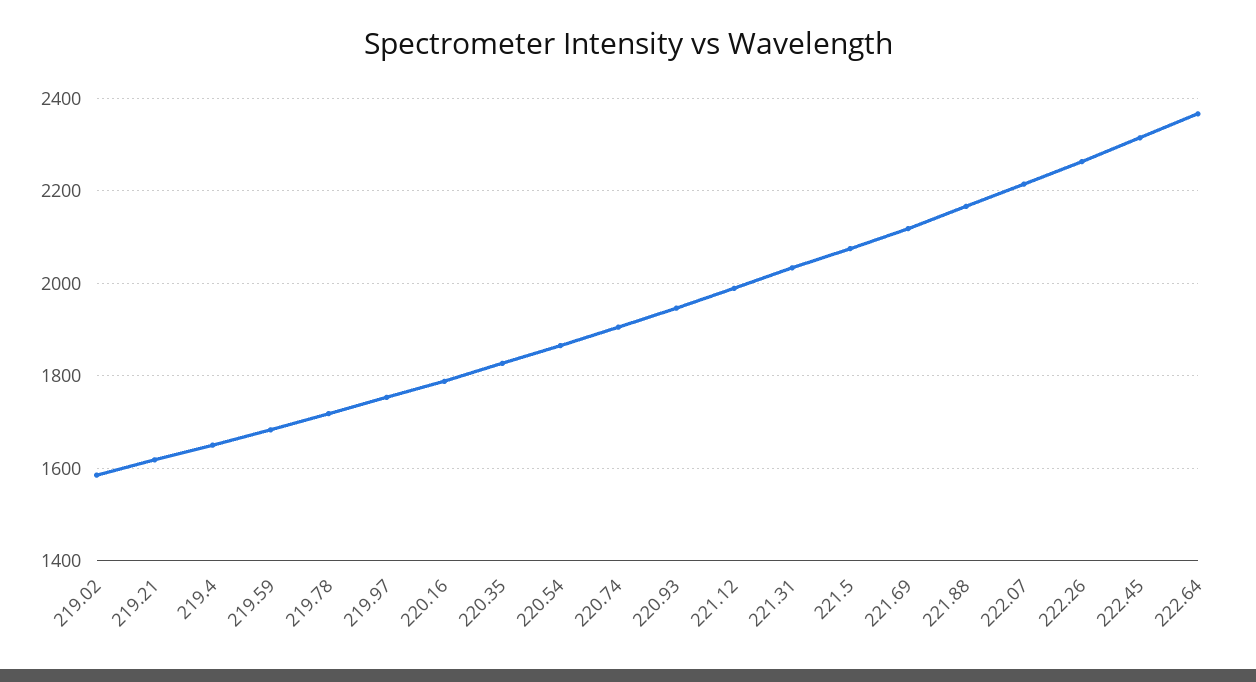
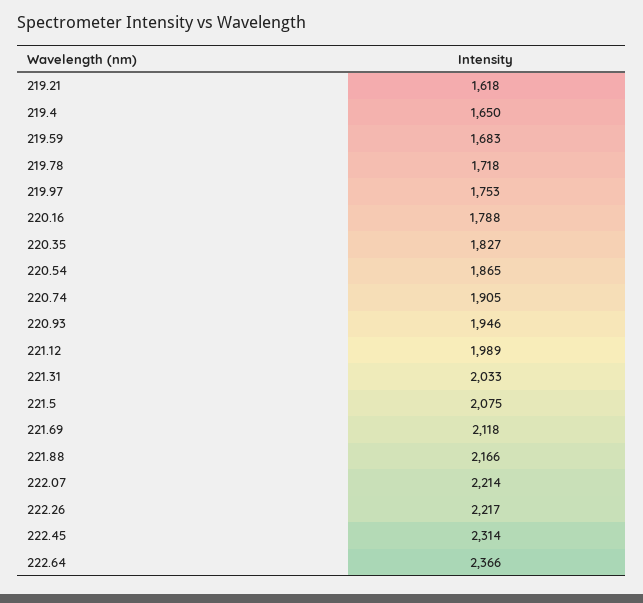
  {
-   "219.02": 1580,
    "219.21": 1618,
    "219.4": 1650,
    "219.59": 1683,
    "219.78": 1718,
    "219.97": 1753,
    "220.16": 1788,
    "220.35": 1827,
    "220.54": 1865,
    "220.74": 1905,
    "220.93": 1946,
    "221.12": 1989,
    "221.31": 2033,
    "221.5": 2075,
    "221.69": 2118,
    "221.88": 2166,
    "222.07": 2214,
-   "222.26": 2260,
+   "222.26": 2217,
    "222.45": 2314,
    "222.64": 2366
  }

